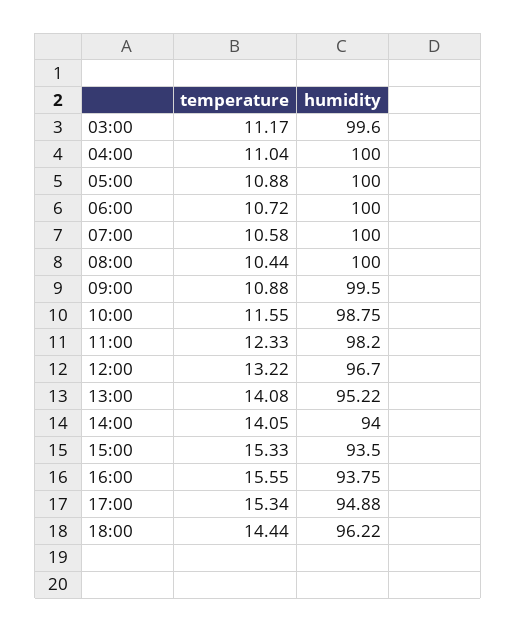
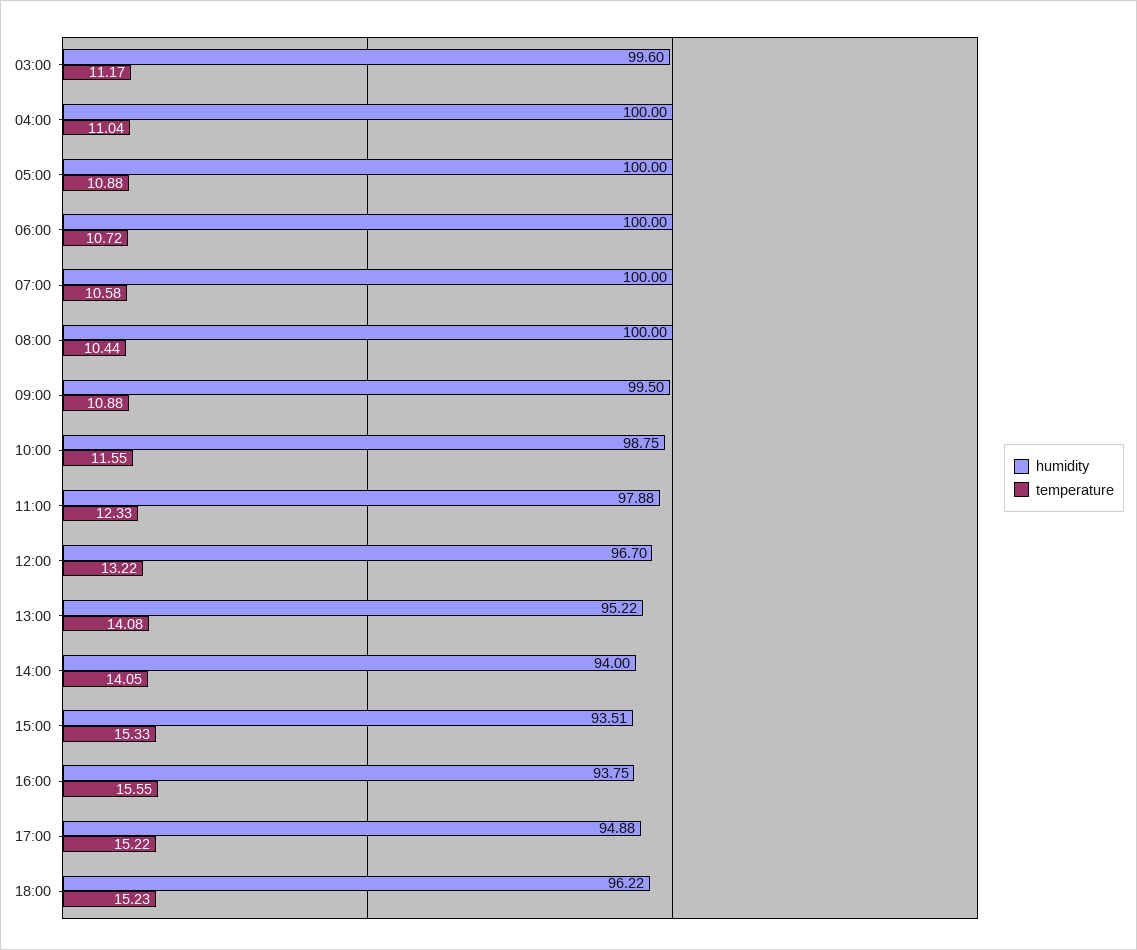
  {
    "temperature": {
      "03:00": 11.17,
      "04:00": 11.04,
      "05:00": 10.88,
      "06:00": 10.72,
      "07:00": 10.58,
      "08:00": 10.44,
      "09:00": 10.88,
      "10:00": 11.55,
      "11:00": 12.33,
      "12:00": 13.22,
      "13:00": 14.08,
      "14:00": 14.05,
      "15:00": 15.33,
      "16:00": 15.55,
-     "17:00": 15.34,
+     "17:00": 15.22,
-     "18:00": 14.44
+     "18:00": 15.23
    },
    "humidity": {
      "03:00": 99.6,
      "04:00": 100,
      "05:00": 100,
      "06:00": 100,
      "07:00": 100,
      "08:00": 100,
      "09:00": 99.5,
      "10:00": 98.75,
-     "11:00": 98.2,
+     "11:00": 97.88,
      "12:00": 96.7,
      "13:00": 95.22,
      "14:00": 94,
-     "15:00": 93.5,
+     "15:00": 93.51,
      "16:00": 93.75,
      "17:00": 94.88,
      "18:00": 96.22
    }
  }

